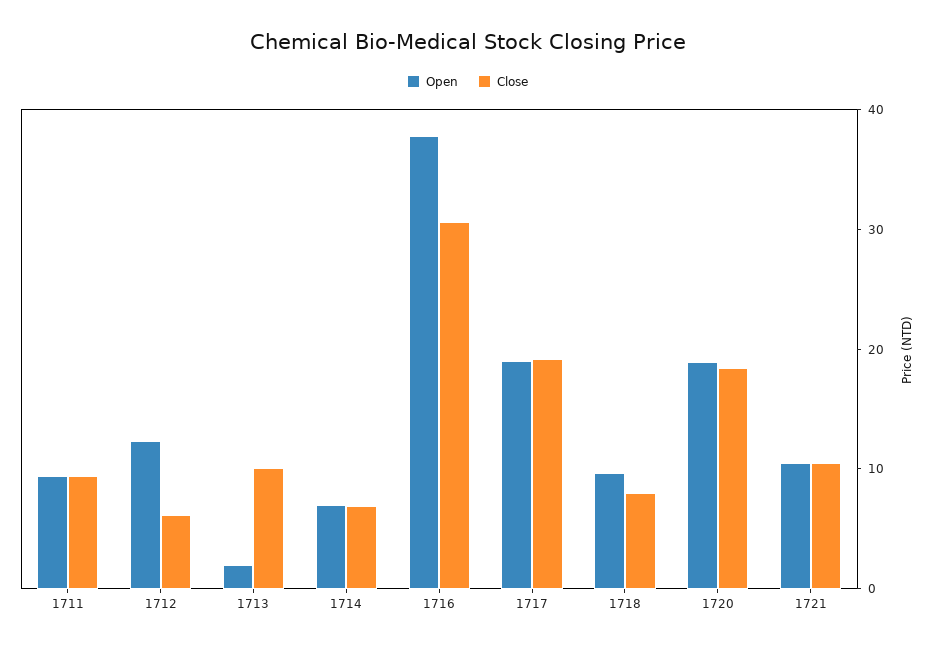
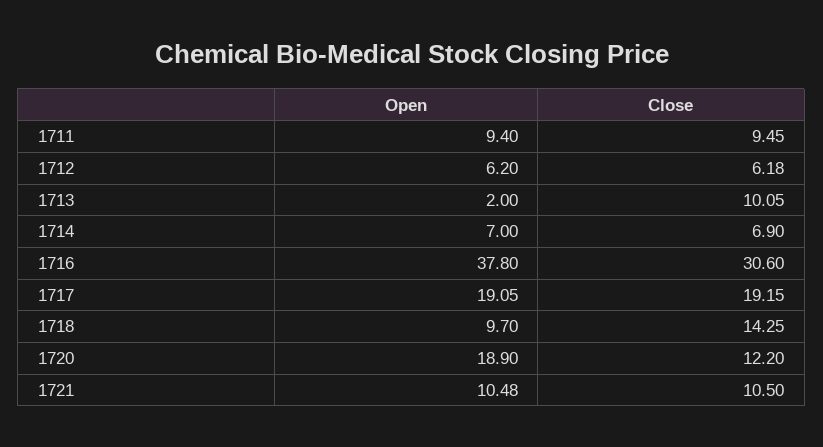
  {
    "Open": {
      "1711": 9.4,
-     "1712": 12,
+     "1712": 6.2,
      "1713": 2,
      "1714": 7,
      "1716": 37.8,
      "1717": 19.05,
      "1718": 9.7,
      "1720": 18.9,
      "1721": 10.48
    },
    "Close": {
      "1711": 9.45,
      "1712": 6.18,
      "1713": 10.05,
      "1714": 6.9,
      "1716": 30.6,
      "1717": 19.15,
-     "1718": 8,
+     "1718": 14.25,
-     "1720": 18,
+     "1720": 12.2,
      "1721": 10.5
    }
  }

